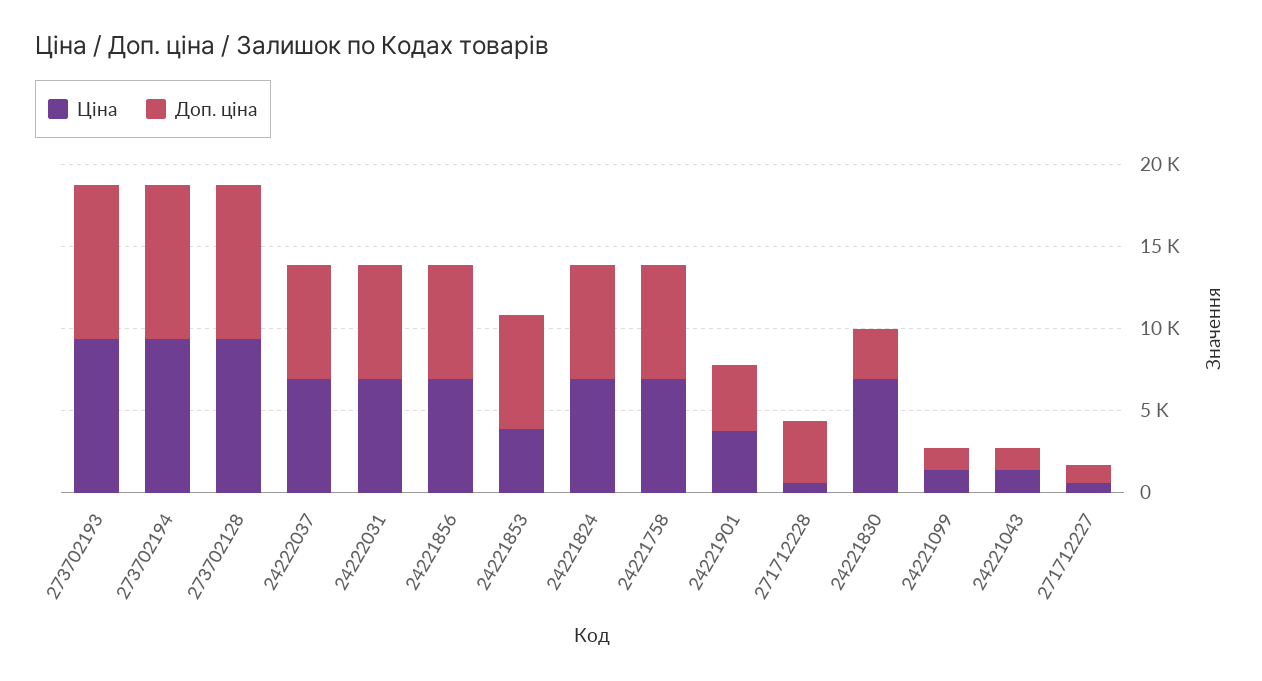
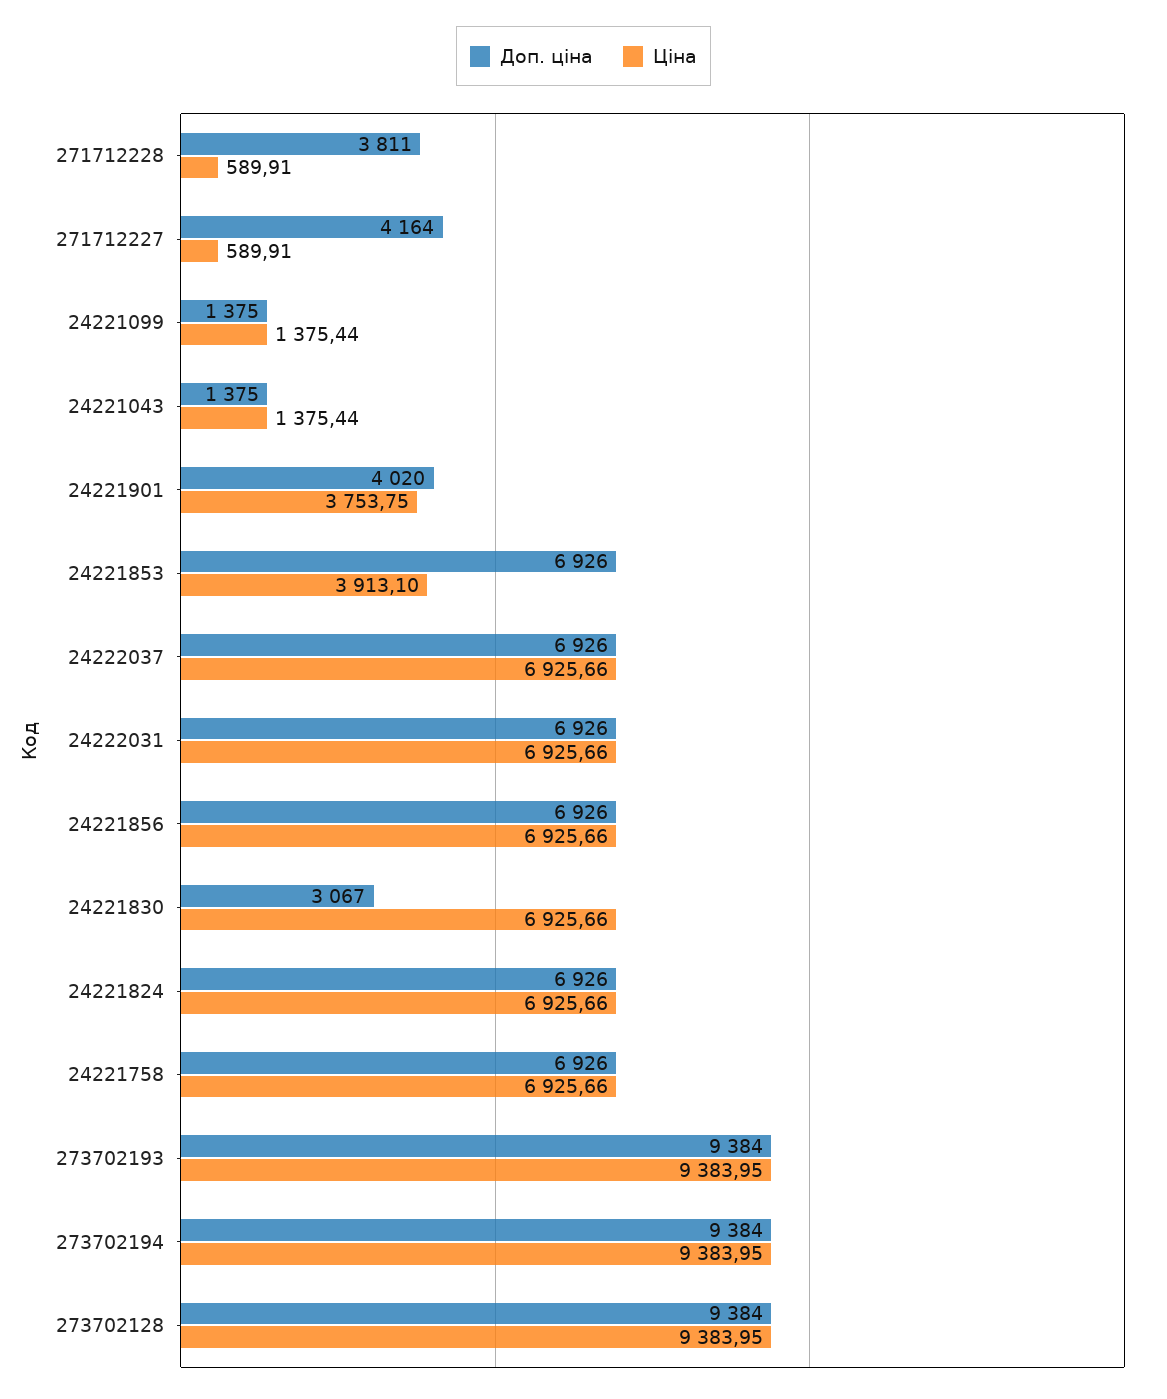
  {
    "Ціна": {
      "273702193": 9383.95,
      "273702194": 9383.95,
      "273702128": 9383.95,
      "24222037": 6925.66,
      "24222031": 6925.66,
      "24221856": 6925.66,
      "24221853": 3913.1,
      "24221824": 6925.66,
      "24221758": 6925.66,
      "24221901": 3753.75,
      "271712228": 589.91,
      "24221830": 6925.66,
      "24221099": 1375.44,
      "24221043": 1375.44,
      "271712227": 589.91
    },
    "Доп. ціна": {
      "273702193": 9384,
      "273702194": 9384,
      "273702128": 9384,
      "24222037": 6926,
      "24222031": 6926,
      "24221856": 6926,
      "24221853": 6926,
      "24221824": 6926,
      "24221758": 6926,
      "24221901": 4020,
      "271712228": 3811,
      "24221830": 3067,
      "24221099": 1375,
      "24221043": 1375,
-     "271712227": 1000
+     "271712227": 4164
    }
  }

